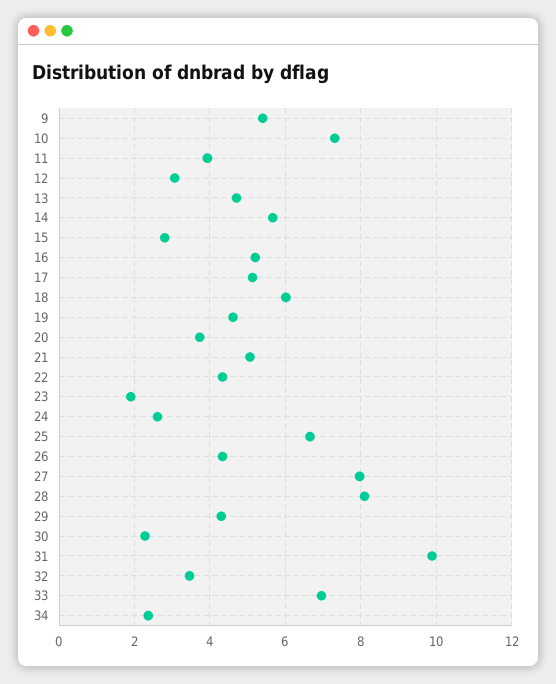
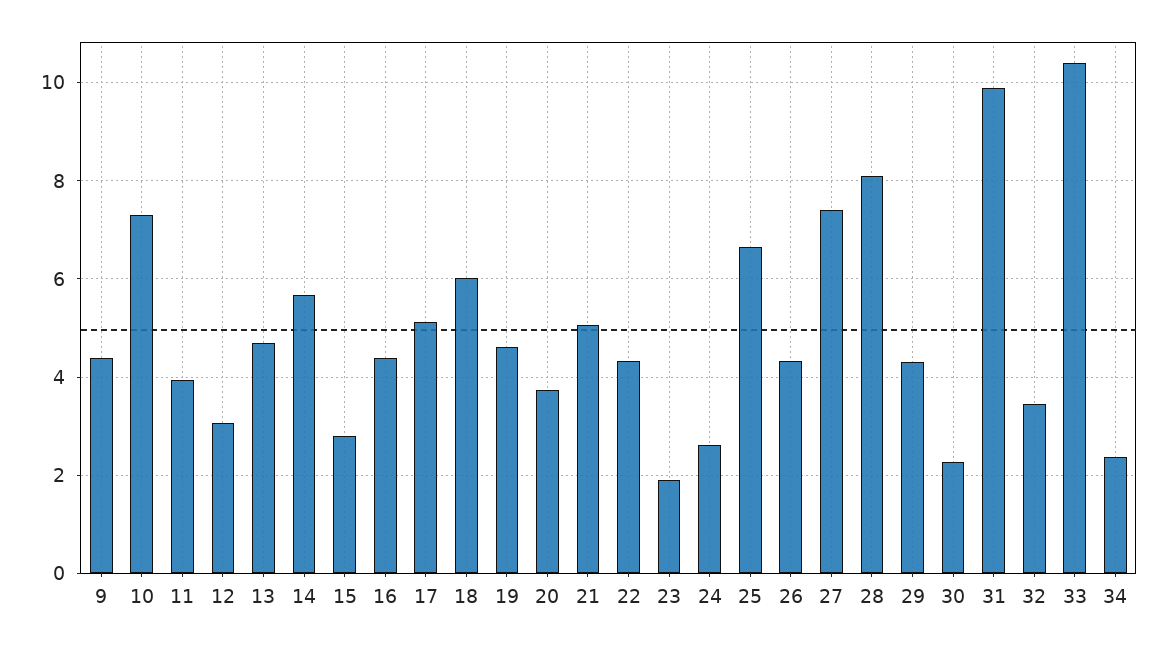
  {
-   "9": 5.4,
+   "9": 4.4,
    "10": 7.4,
    "11": 4,
    "12": 3,
    "13": 4.8,
    "14": 5.6,
    "15": 2.8,
-   "16": 5.2,
+   "16": 4.4,
    "17": 5.2,
    "18": 6,
    "19": 4.6,
    "20": 3.8,
    "21": 5,
    "22": 4.4,
    "23": 2,
    "24": 2.6,
    "25": 6.6,
    "26": 4.4,
-   "27": 8,
+   "27": 7.4,
    "28": 8.2,
    "29": 4.2,
    "30": 2.2,
    "31": 9.8,
    "32": 3.4,
-   "33": 7,
+   "33": 10.4,
    "34": 2.4
  }

